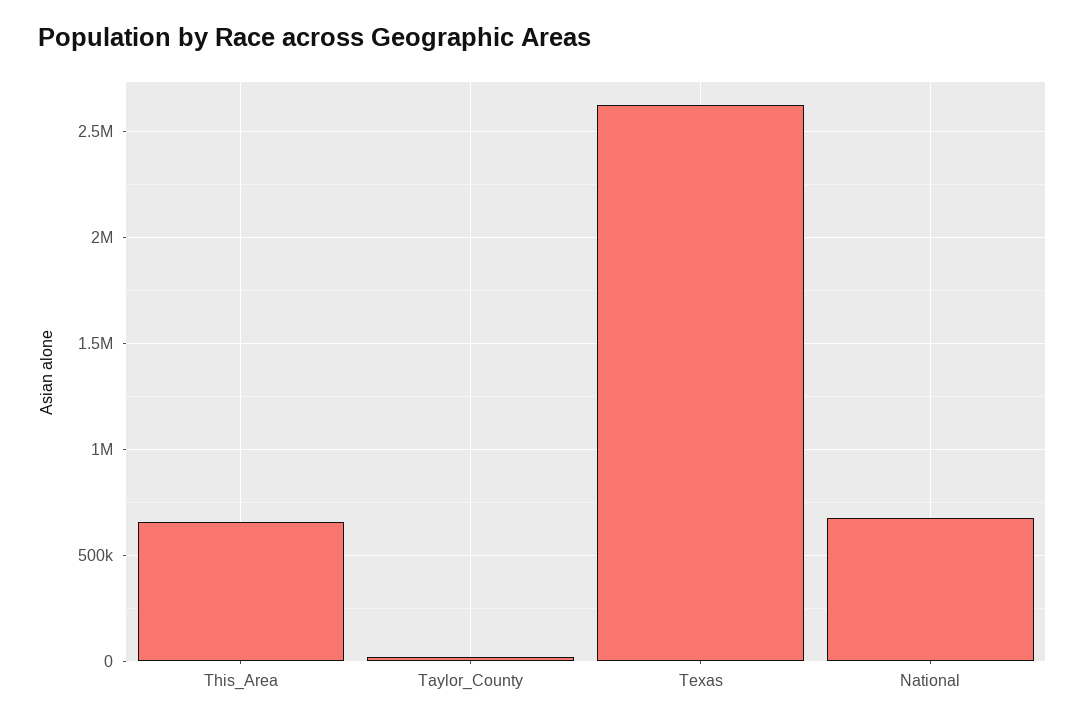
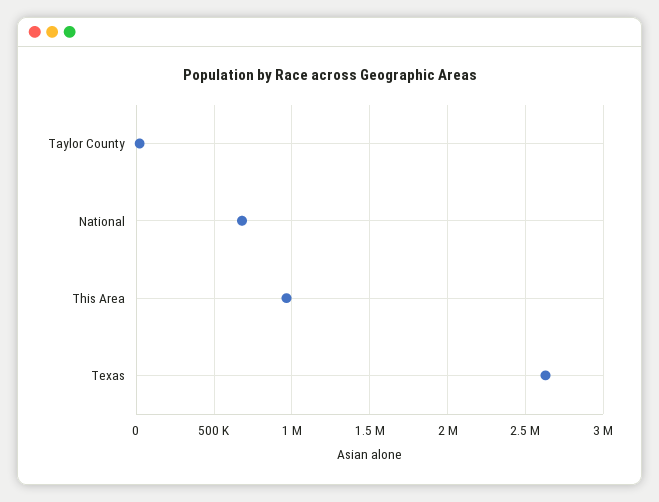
  {
-   "This_Area": 650000,
+   "This_Area": 950000,
    "Taylor_County": 0,
    "Texas": 2650000,
    "National": 700000
  }

